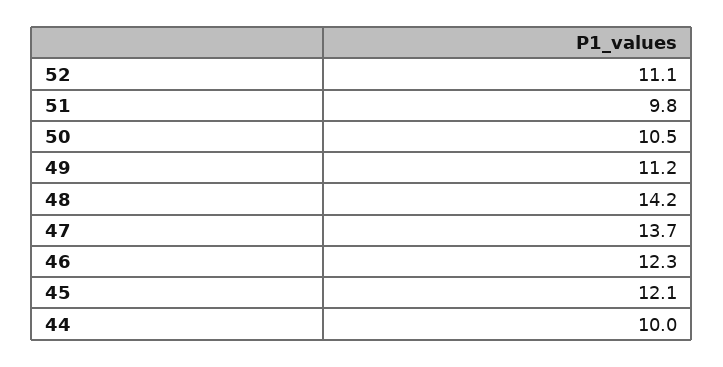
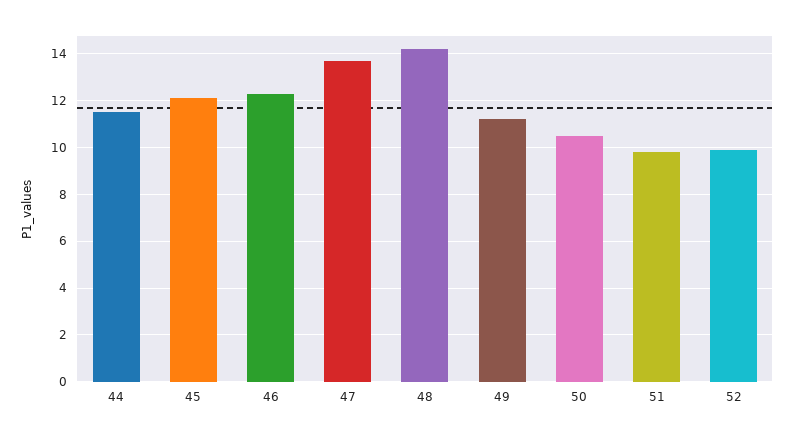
  {
-   "52": 11.1,
+   "52": 10,
    "51": 9.8,
    "50": 10.5,
    "49": 11.2,
    "48": 14.2,
    "47": 13.7,
    "46": 12.3,
    "45": 12.1,
-   "44": 10
+   "44": 11.5
  }

